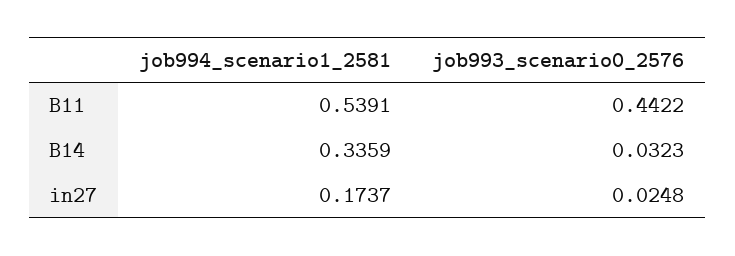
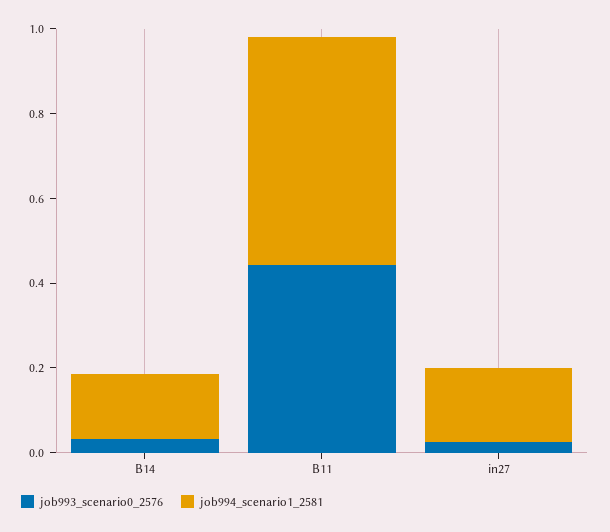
  {
    "job994_scenario1_2581": {
      "B11": 0.5391,
-     "B14": 0.3359,
+     "B14": 0.15,
      "in27": 0.1737
    },
    "job993_scenario0_2576": {
      "B11": 0.4422,
      "B14": 0.0323,
      "in27": 0.0248
    }
  }

